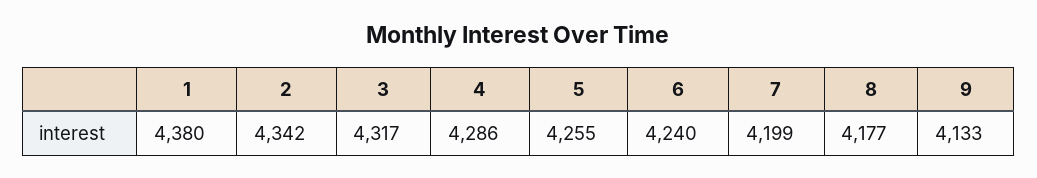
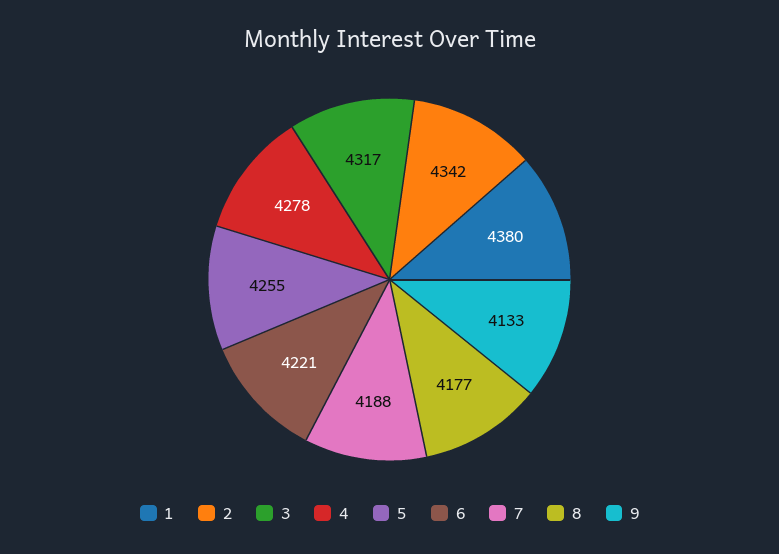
  {
    "1": 4380,
    "2": 4342,
    "3": 4317,
-   "4": 4286,
+   "4": 4278,
    "5": 4255,
-   "6": 4240,
+   "6": 4221,
-   "7": 4199,
+   "7": 4188,
    "8": 4177,
    "9": 4133
  }

